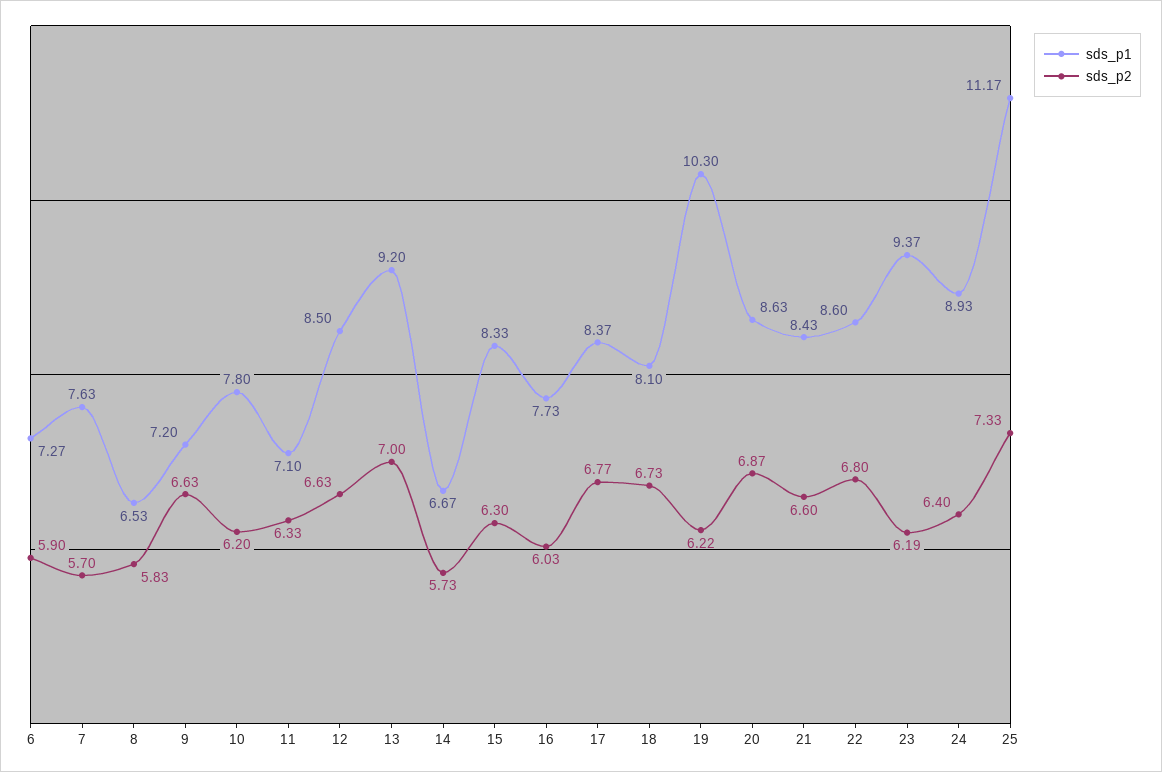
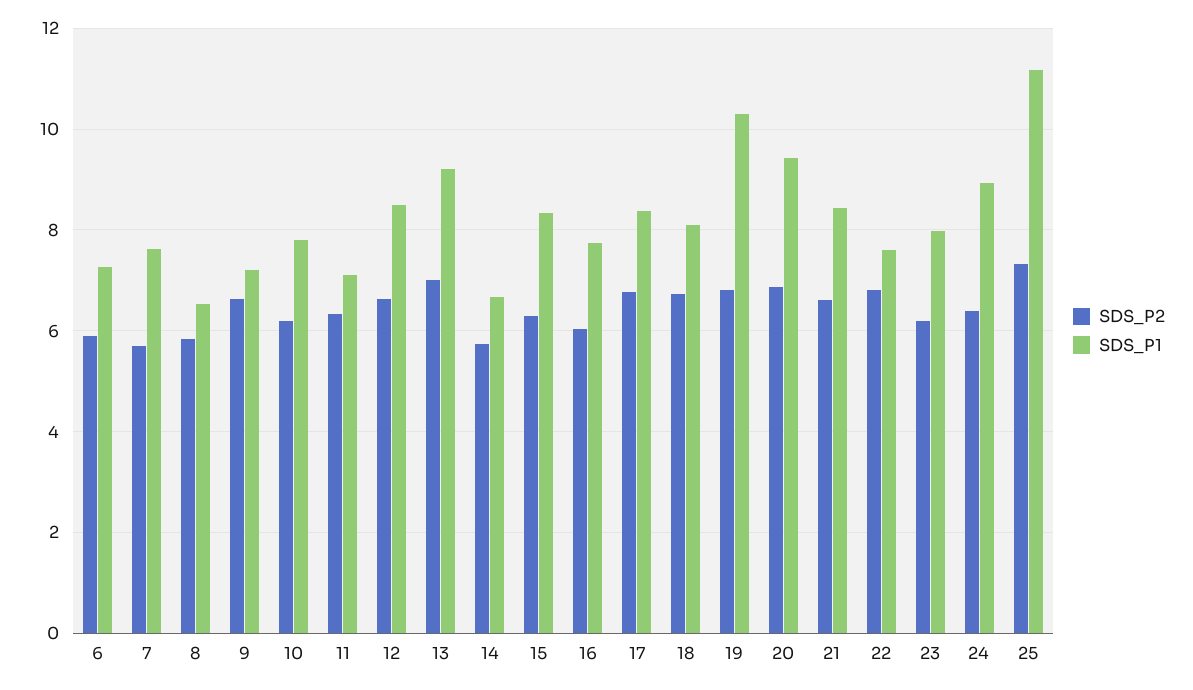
  {
    "sds_p1": {
      "6": 7.27,
      "7": 7.63,
      "8": 6.53,
      "9": 7.2,
      "10": 7.8,
      "11": 7.1,
      "12": 8.5,
      "13": 9.2,
      "14": 6.67,
      "15": 8.33,
      "16": 7.73,
      "17": 8.37,
      "18": 8.1,
      "19": 10.3,
-     "20": 8.63,
+     "20": 9.4,
      "21": 8.43,
-     "22": 8.6,
+     "22": 7.6,
-     "23": 9.37,
+     "23": 8,
      "24": 8.93,
      "25": 11.17
    },
    "sds_p2": {
      "6": 5.9,
      "7": 5.7,
      "8": 5.83,
      "9": 6.63,
      "10": 6.2,
      "11": 6.33,
      "12": 6.63,
      "13": 7,
      "14": 5.73,
      "15": 6.3,
      "16": 6.03,
      "17": 6.77,
      "18": 6.73,
-     "19": 6.22,
+     "19": 6.8,
      "20": 6.87,
      "21": 6.6,
      "22": 6.8,
      "23": 6.19,
      "24": 6.4,
      "25": 7.33
    }
  }

